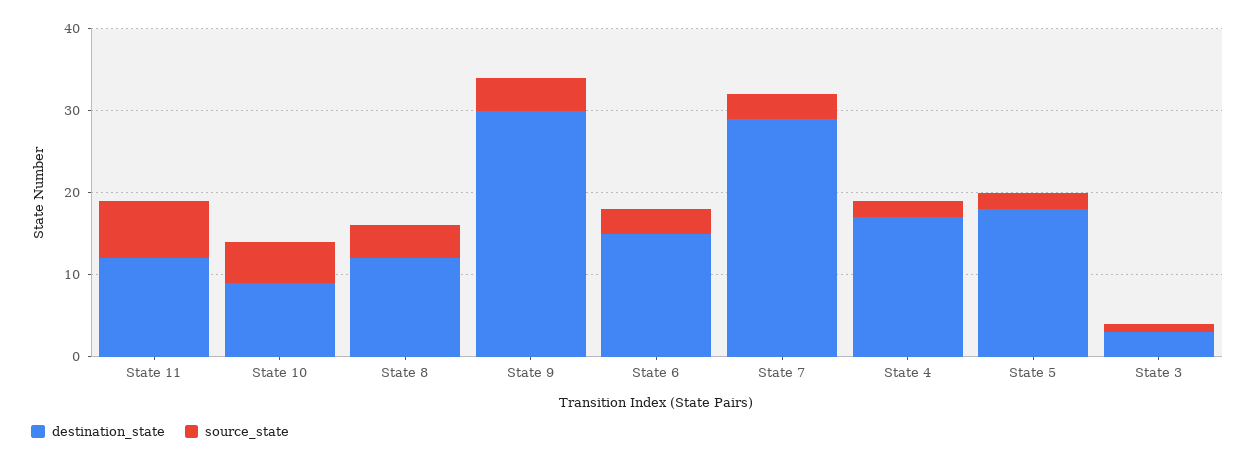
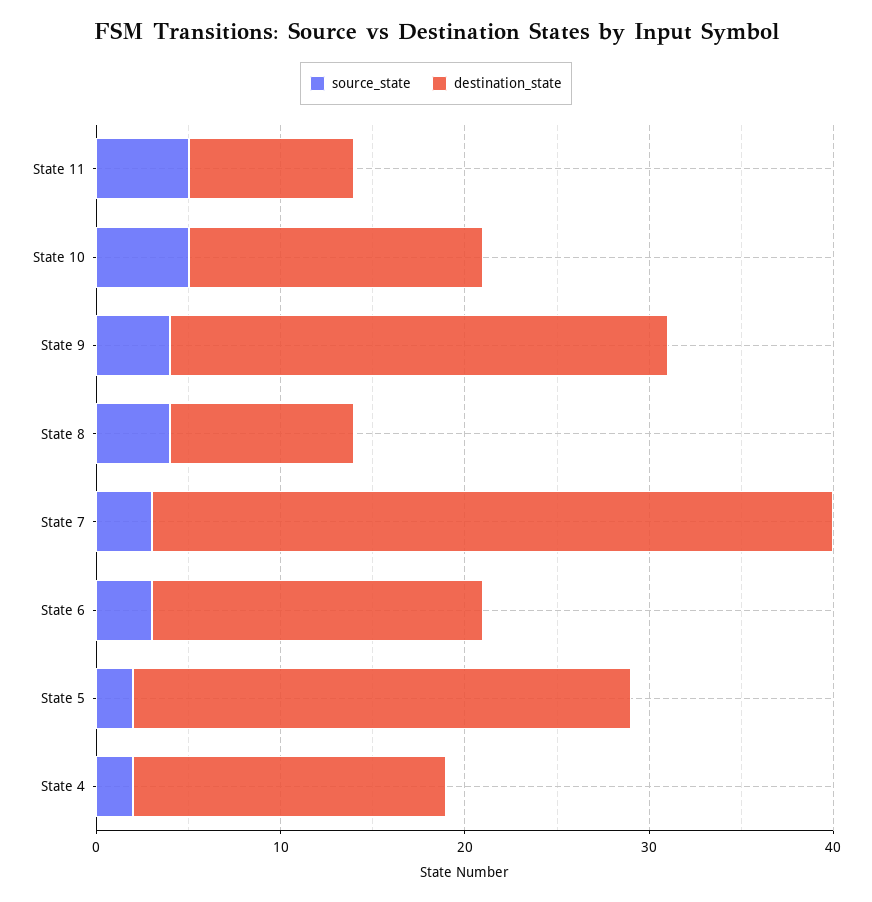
  {
    "destination_state": {
-     "State 11": 12,
+     "State 11": 9,
-     "State 10": 9,
+     "State 10": 16,
-     "State 8": 12,
+     "State 8": 10,
-     "State 9": 30,
+     "State 9": 27,
-     "State 6": 15,
+     "State 6": 18,
-     "State 7": 29,
+     "State 7": 37,
      "State 4": 17,
-     "State 5": 18,
+     "State 5": 27
-     "State 3": 3
    },
    "source_state": {
-     "State 11": 7,
+     "State 11": 5,
      "State 10": 5,
      "State 8": 4,
      "State 9": 4,
      "State 6": 3,
      "State 7": 3,
      "State 4": 2,
-     "State 5": 2,
+     "State 5": 2
-     "State 3": 1
    }
  }

